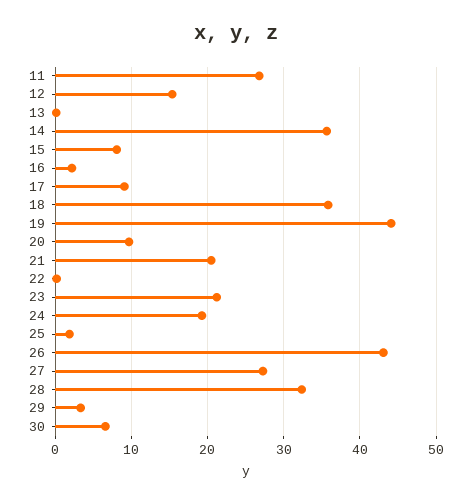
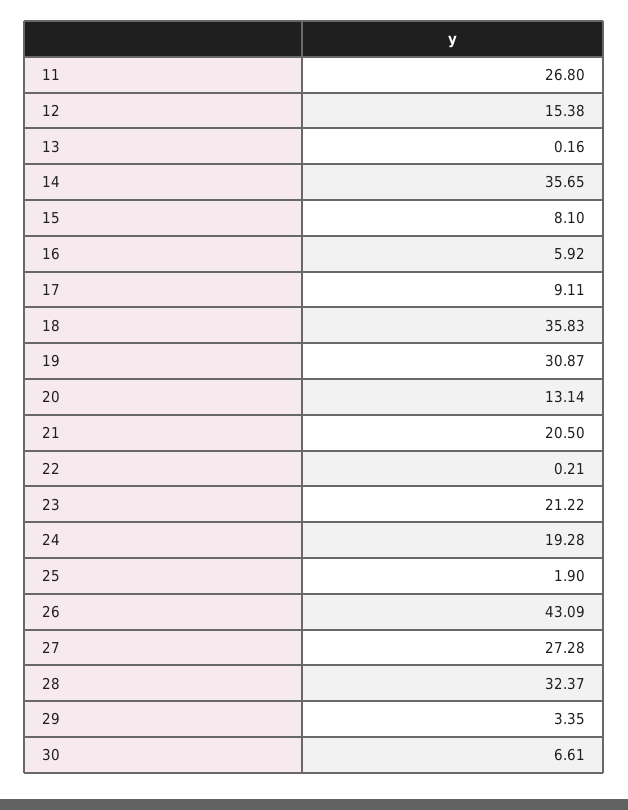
  {
    "11": 26.8,
    "12": 15.38,
    "13": 0.16,
    "14": 35.65,
    "15": 8.1,
-   "16": 2,
+   "16": 5.92,
    "17": 9.11,
    "18": 35.83,
-   "19": 44,
+   "19": 30.87,
-   "20": 10,
+   "20": 13.14,
    "21": 20.5,
    "22": 0.21,
    "23": 21.22,
    "24": 19.28,
    "25": 1.9,
    "26": 43.09,
    "27": 27.28,
    "28": 32.37,
    "29": 3.35,
    "30": 6.61
  }

